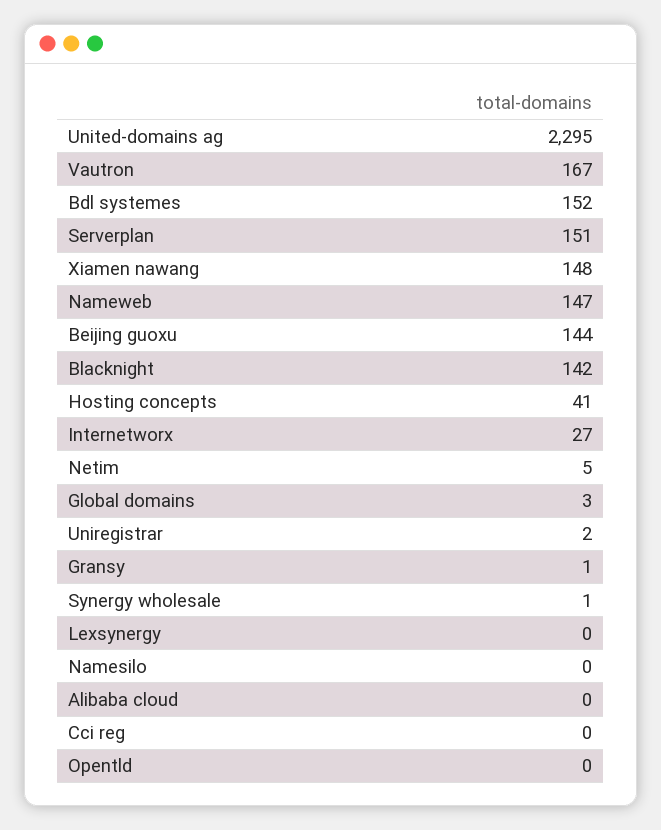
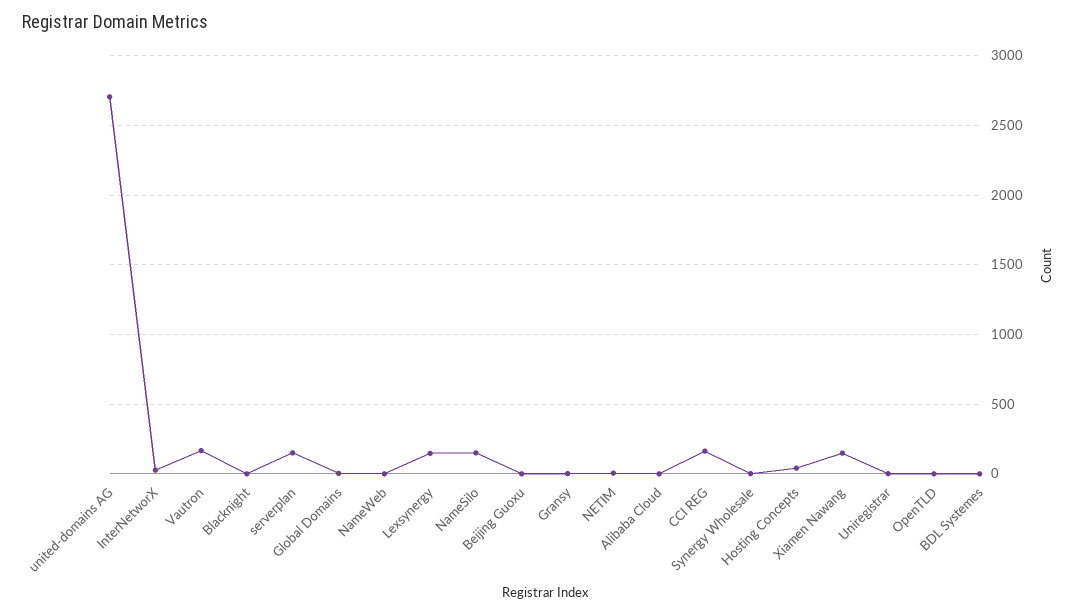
  {
-   "United-domains ag": 2295,
+   "United-domains ag": 2700,
    "Vautron": 167,
-   "Bdl systemes": 152,
+   "Bdl systemes": 0,
    "Serverplan": 151,
    "Xiamen nawang": 148,
-   "Nameweb": 147,
+   "Nameweb": 0,
-   "Beijing guoxu": 144,
+   "Beijing guoxu": 0,
-   "Blacknight": 142,
+   "Blacknight": 0,
    "Hosting concepts": 41,
    "Internetworx": 27,
    "Netim": 5,
    "Global domains": 3,
    "Uniregistrar": 2,
    "Gransy": 1,
    "Synergy wholesale": 1,
-   "Lexsynergy": 0,
+   "Lexsynergy": 150,
-   "Namesilo": 0,
+   "Namesilo": 150,
    "Alibaba cloud": 0,
-   "Cci reg": 0,
+   "Cci reg": 150,
    "Opentld": 0
  }

